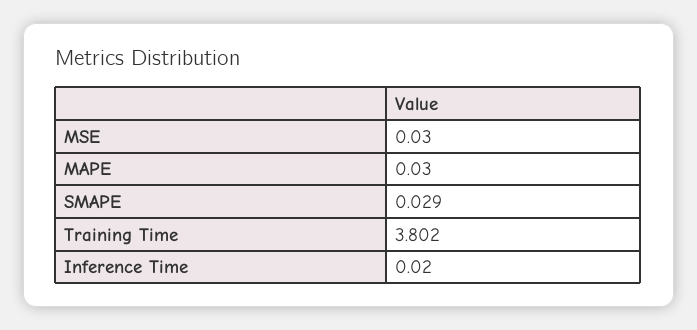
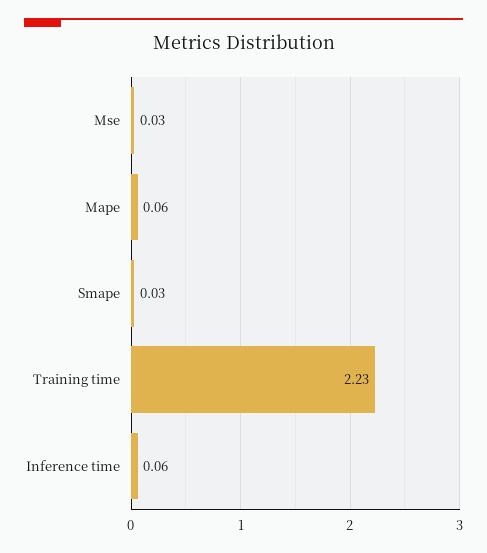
  {
    "MSE": 0.03,
-   "MAPE": 0.03,
+   "MAPE": 0.06,
    "SMAPE": 0.029,
-   "Training Time": 3.802,
+   "Training Time": 2.23,
-   "Inference Time": 0.02
+   "Inference Time": 0.06
  }

